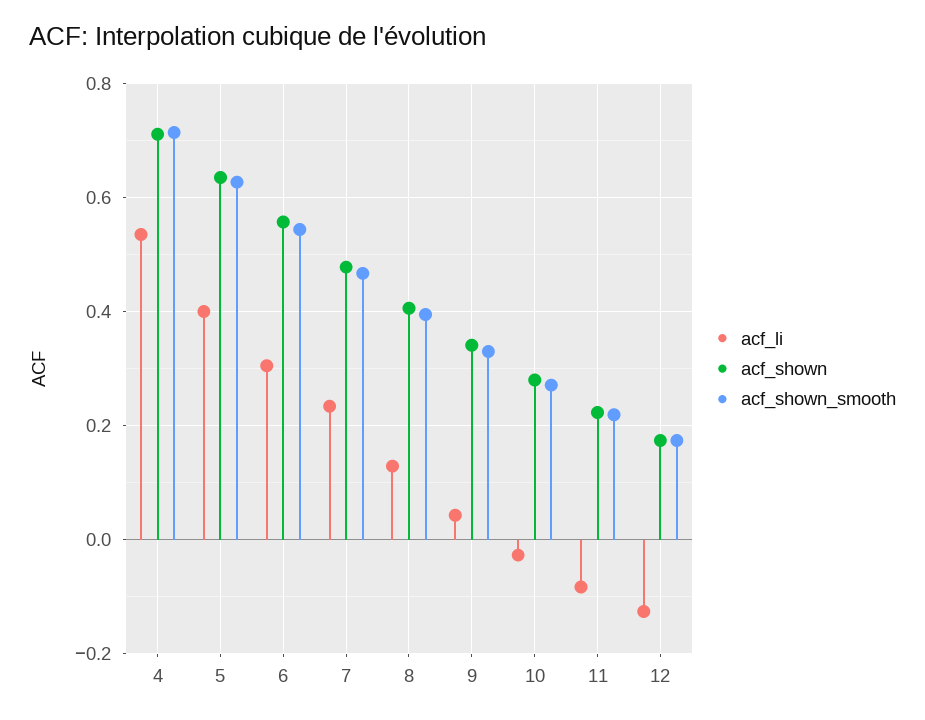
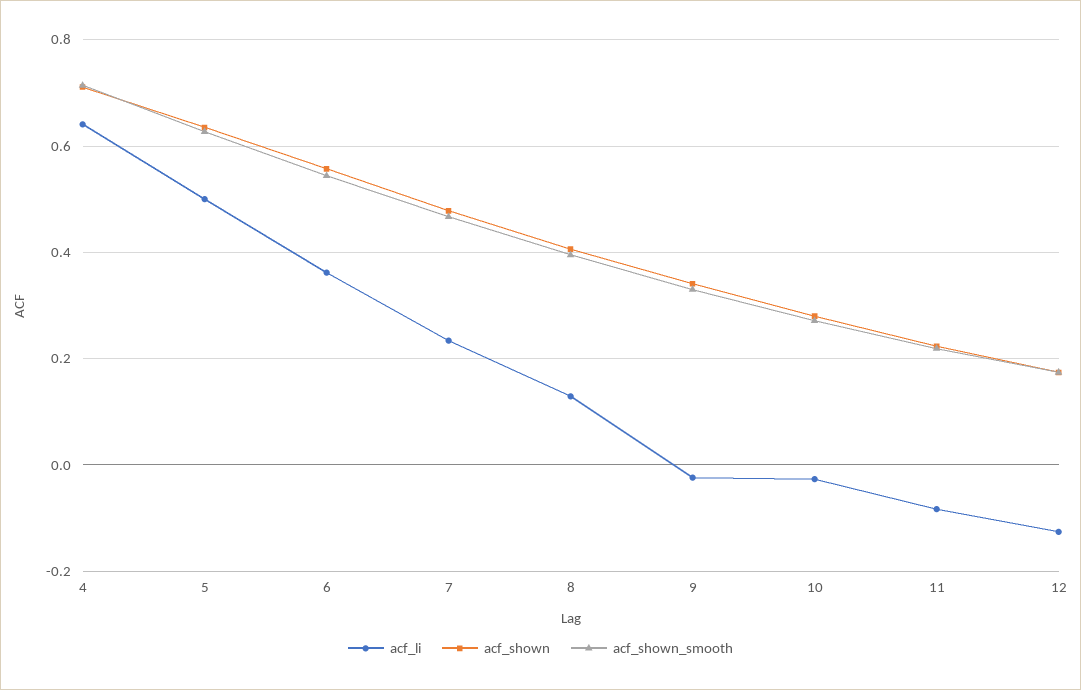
  {
    "acf_li": {
-     "4": 0.54,
+     "4": 0.64,
-     "5": 0.4,
+     "5": 0.5,
-     "6": 0.3,
+     "6": 0.36,
      "7": 0.24,
      "8": 0.12,
-     "9": 0.04,
+     "9": -0.02,
      "10": -0.02,
      "11": -0.08,
      "12": -0.12
    },
    "acf_shown": {
      "4": 0.72,
      "5": 0.64,
      "6": 0.56,
      "7": 0.48,
      "8": 0.4,
      "9": 0.34,
      "10": 0.28,
      "11": 0.22,
      "12": 0.18
    },
    "acf_shown_smooth": {
      "4": 0.72,
      "5": 0.62,
      "6": 0.54,
      "7": 0.46,
      "8": 0.4,
      "9": 0.34,
      "10": 0.28,
      "11": 0.22,
      "12": 0.18
    }
  }

